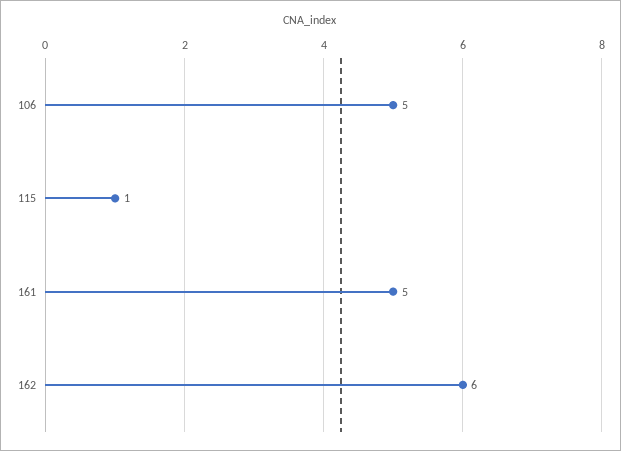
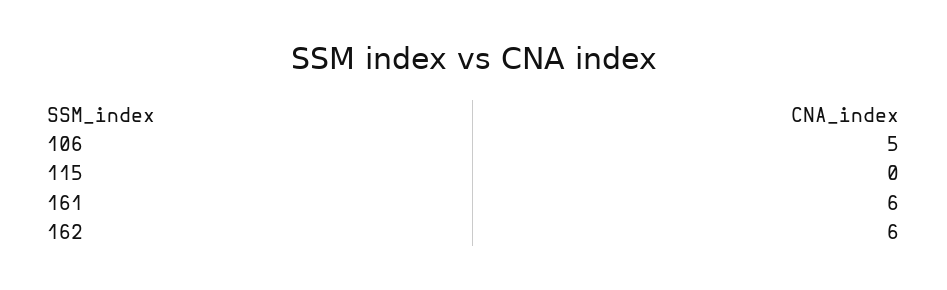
  {
    "106": 5,
-   "115": 1,
+   "115": 0,
-   "161": 5,
+   "161": 6,
    "162": 6
  }

